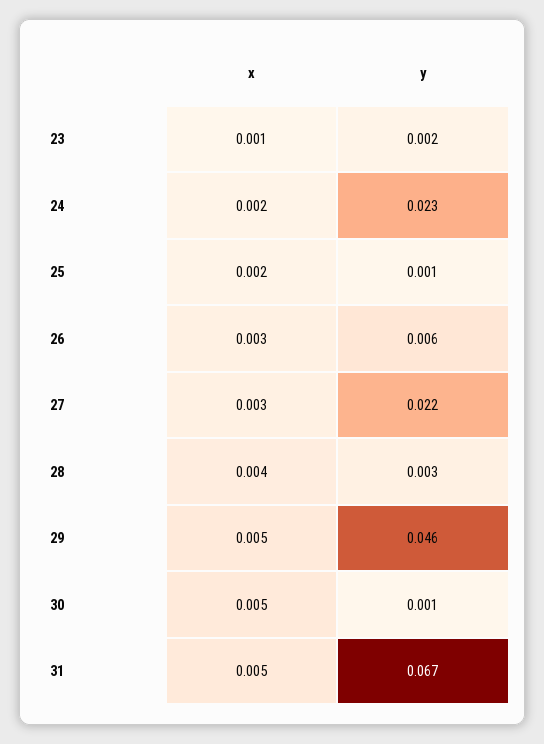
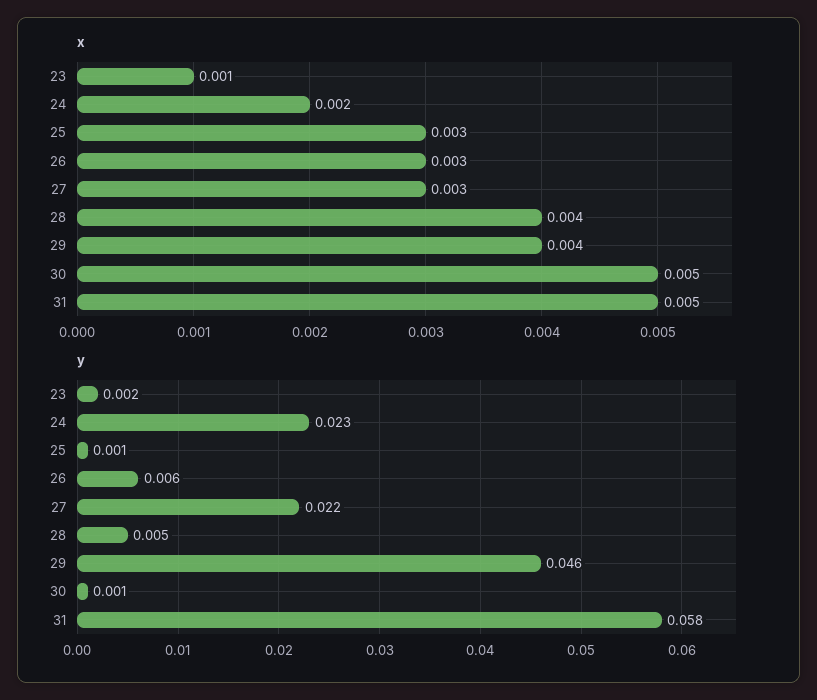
  {
    "x": {
      "23": 0.001,
      "24": 0.002,
-     "25": 0.002,
+     "25": 0.003,
      "26": 0.003,
      "27": 0.003,
      "28": 0.004,
-     "29": 0.005,
+     "29": 0.004,
      "30": 0.005,
      "31": 0.005
    },
    "y": {
      "23": 0.002,
      "24": 0.023,
      "25": 0.001,
      "26": 0.006,
      "27": 0.022,
-     "28": 0.003,
+     "28": 0.005,
      "29": 0.046,
      "30": 0.001,
-     "31": 0.067
+     "31": 0.058
    }
  }

